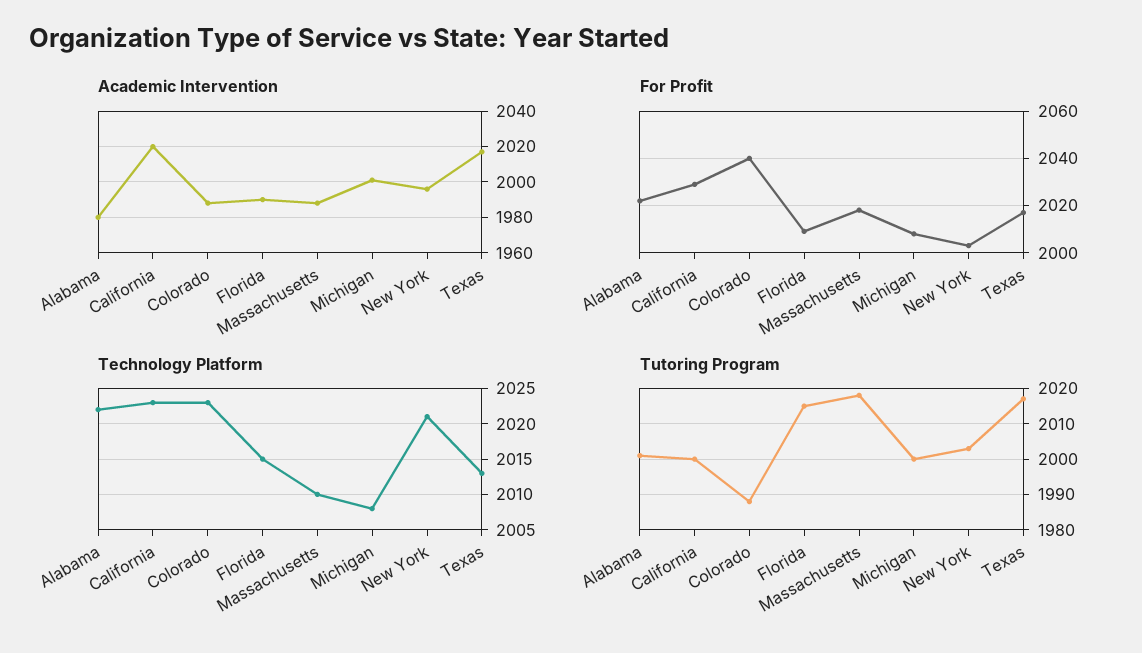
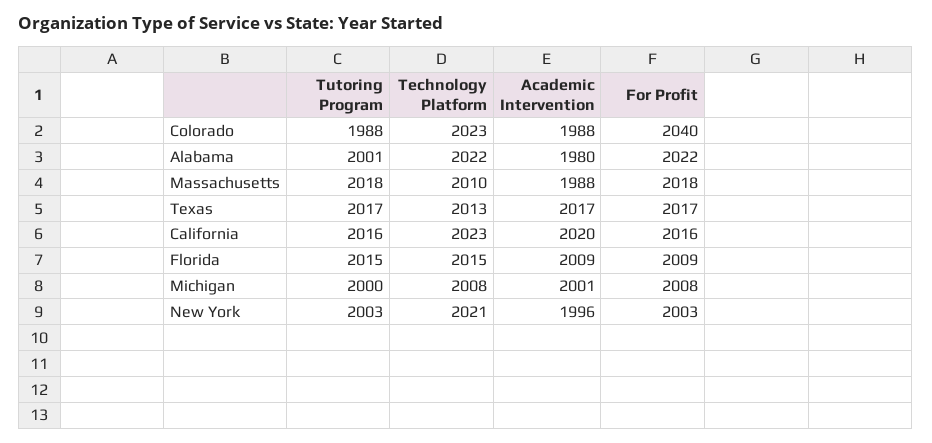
  {
    "Academic Intervention": {
      "Alabama": 1980,
      "California": 2020,
      "Colorado": 1988,
-     "Florida": 1990,
+     "Florida": 2009,
      "Massachusetts": 1988,
      "Michigan": 2001,
      "New York": 1996,
      "Texas": 2017
    },
    "For Profit": {
      "Alabama": 2022,
-     "California": 2030,
+     "California": 2016,
      "Colorado": 2040,
      "Florida": 2009,
      "Massachusetts": 2018,
      "Michigan": 2008,
      "New York": 2003,
      "Texas": 2017
    },
    "Technology Platform": {
      "Alabama": 2022,
      "California": 2023,
      "Colorado": 2023,
      "Florida": 2015,
      "Massachusetts": 2010,
      "Michigan": 2008,
      "New York": 2021,
      "Texas": 2013
    },
    "Tutoring Program": {
      "Alabama": 2001,
-     "California": 2000,
+     "California": 2016,
      "Colorado": 1988,
      "Florida": 2015,
      "Massachusetts": 2018,
      "Michigan": 2000,
      "New York": 2003,
      "Texas": 2017
    }
  }

